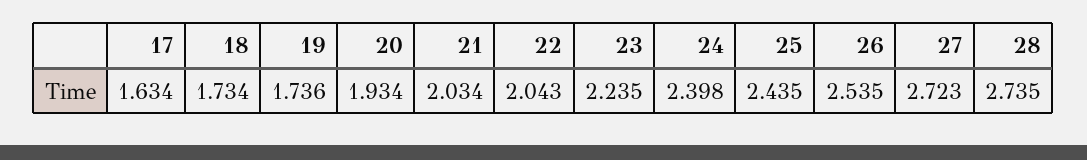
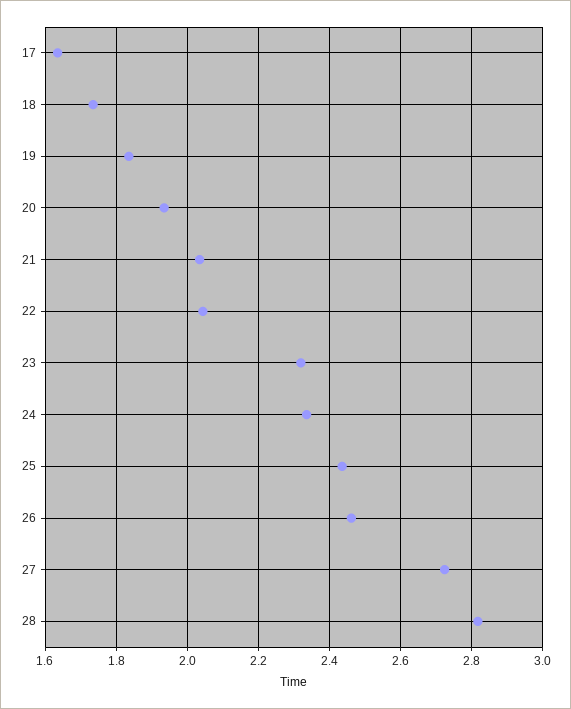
  {
    "17": 1.634,
    "18": 1.734,
-   "19": 1.736,
+   "19": 1.84,
    "20": 1.934,
    "21": 2.034,
    "22": 2.043,
-   "23": 2.235,
+   "23": 2.32,
-   "24": 2.398,
+   "24": 2.34,
    "25": 2.435,
-   "26": 2.535,
+   "26": 2.46,
    "27": 2.723,
-   "28": 2.735
+   "28": 2.82
  }

